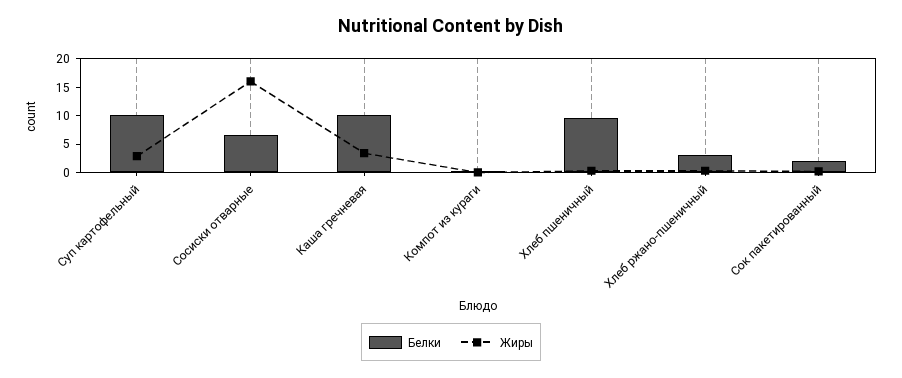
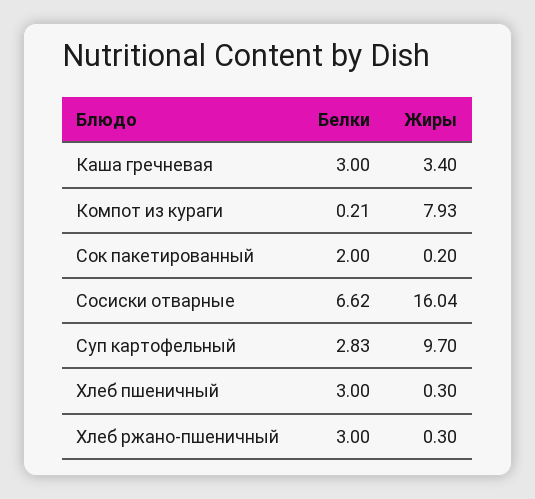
  {
    "Белки": {
-     "Суп картофельный": 10,
+     "Суп картофельный": 2.83,
      "Сосиски отварные": 6.62,
-     "Каша гречневая": 10,
+     "Каша гречневая": 3,
      "Компот из кураги": 0.21,
-     "Хлеб пшеничный": 10,
+     "Хлеб пшеничный": 3,
      "Хлеб ржано-пшеничный": 3,
      "Сок пакетированный": 2
    },
    "Жиры": {
-     "Суп картофельный": 2.5,
+     "Суп картофельный": 9.7,
      "Сосиски отварные": 16.04,
      "Каша гречневая": 3.4,
-     "Компот из кураги": 0,
+     "Компот из кураги": 7.93,
      "Хлеб пшеничный": 0.3,
      "Хлеб ржано-пшеничный": 0.3,
      "Сок пакетированный": 0.2
    }
  }

